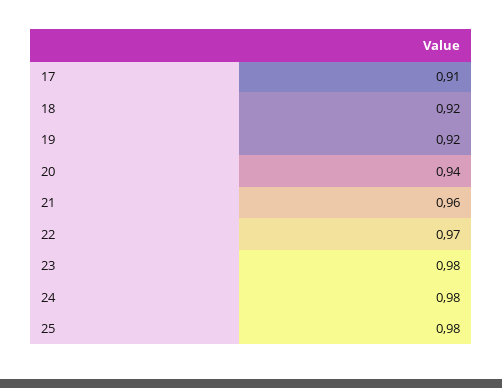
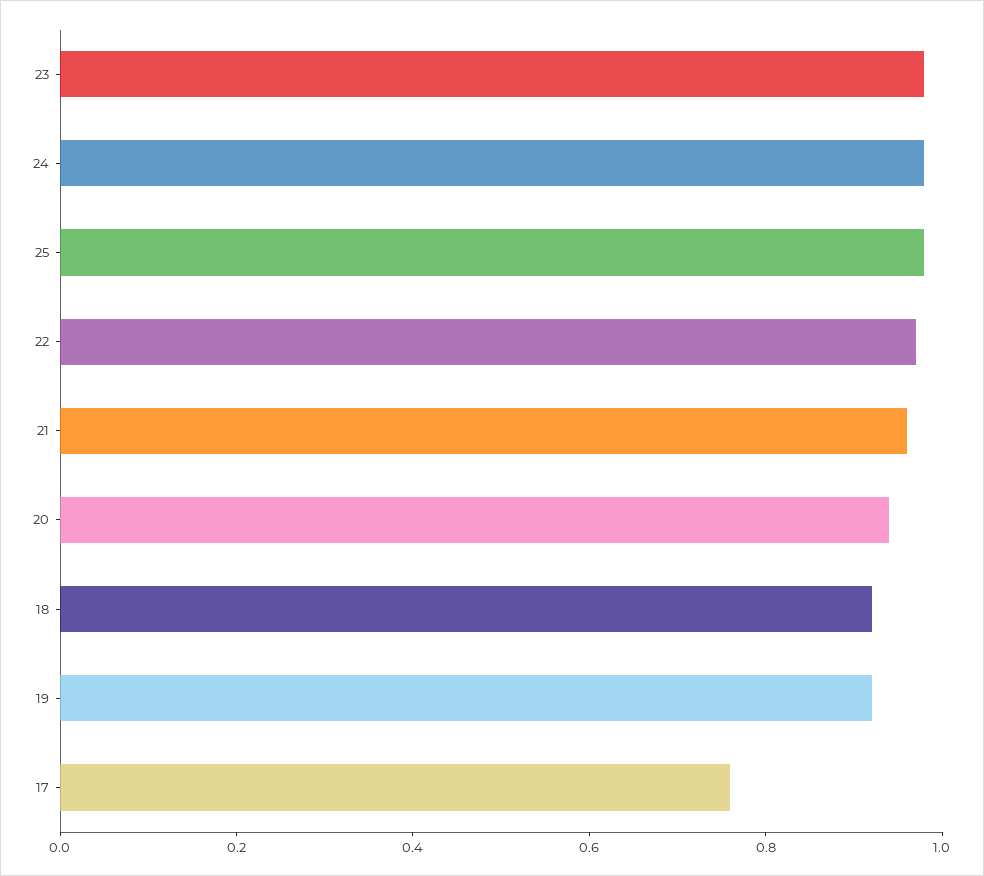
  {
-   "17": 0.91,
+   "17": 0.75,
    "18": 0.92,
    "19": 0.92,
    "20": 0.94,
    "21": 0.96,
    "22": 0.97,
    "23": 0.98,
    "24": 0.98,
    "25": 0.98
  }

